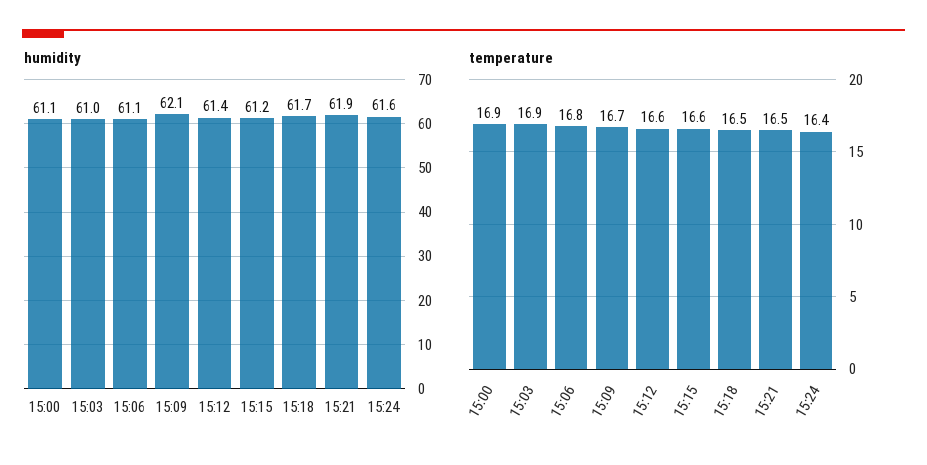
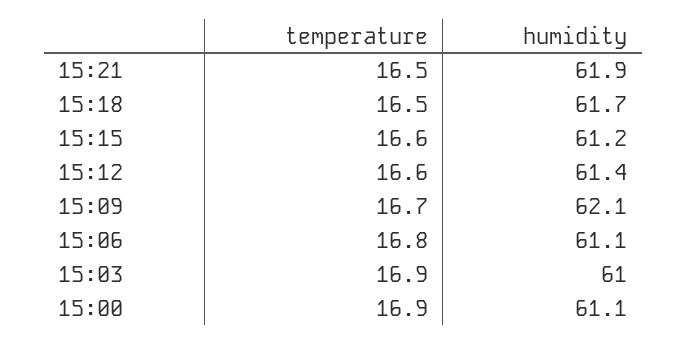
  {
    "humidity": {
      "15:00": 61.1,
      "15:03": 61,
      "15:06": 61.1,
      "15:09": 62.1,
      "15:12": 61.4,
      "15:15": 61.2,
      "15:18": 61.7,
-     "15:21": 61.9,
+     "15:21": 61.9
-     "15:24": 61.6
    },
    "temperature": {
      "15:00": 16.9,
      "15:03": 16.9,
      "15:06": 16.8,
      "15:09": 16.7,
      "15:12": 16.6,
      "15:15": 16.6,
      "15:18": 16.5,
-     "15:21": 16.5,
+     "15:21": 16.5
-     "15:24": 16.4
    }
  }

